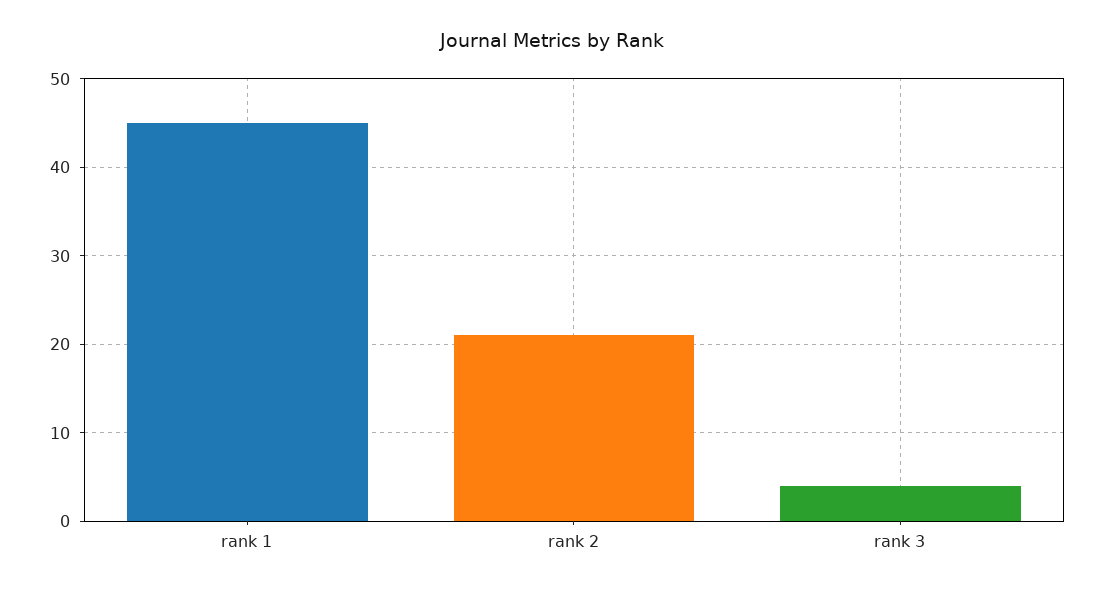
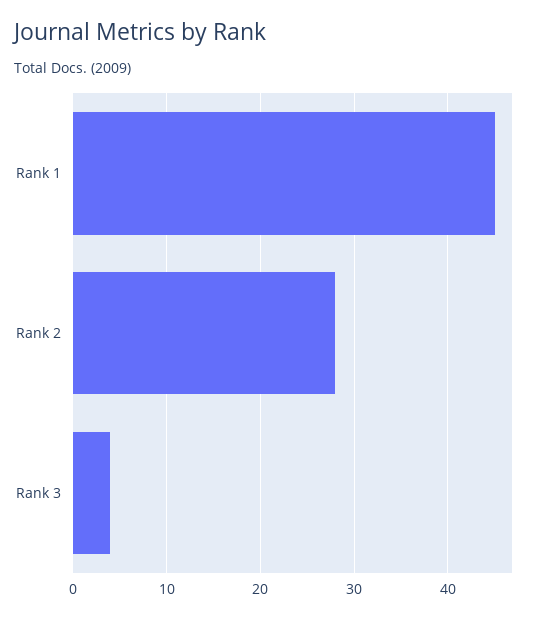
  {
    "rank 1": 45,
-   "rank 2": 21,
+   "rank 2": 28,
    "rank 3": 4
  }

